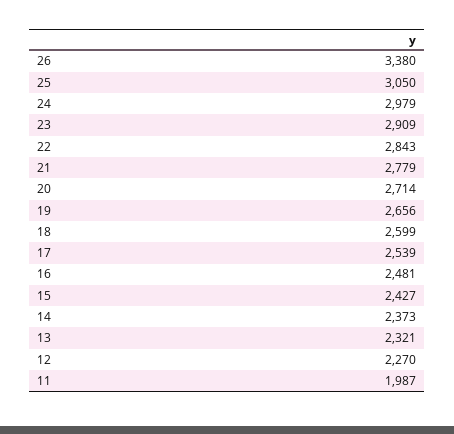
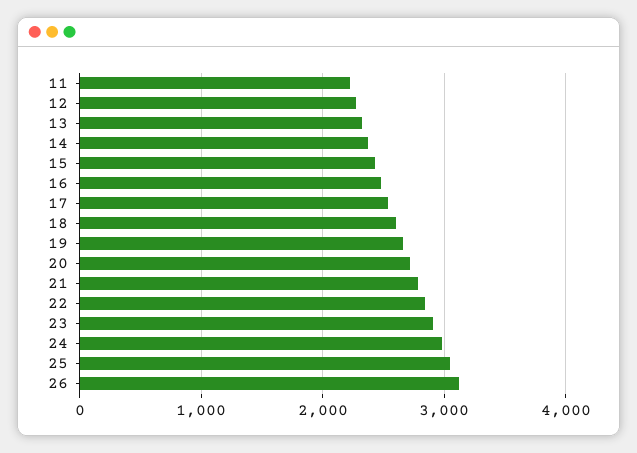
  {
-   "26": 3380,
+   "26": 3100,
    "25": 3050,
    "24": 2979,
    "23": 2909,
    "22": 2843,
    "21": 2779,
    "20": 2714,
    "19": 2656,
    "18": 2599,
    "17": 2539,
    "16": 2481,
    "15": 2427,
    "14": 2373,
    "13": 2321,
    "12": 2270,
-   "11": 1987
+   "11": 2200
  }

